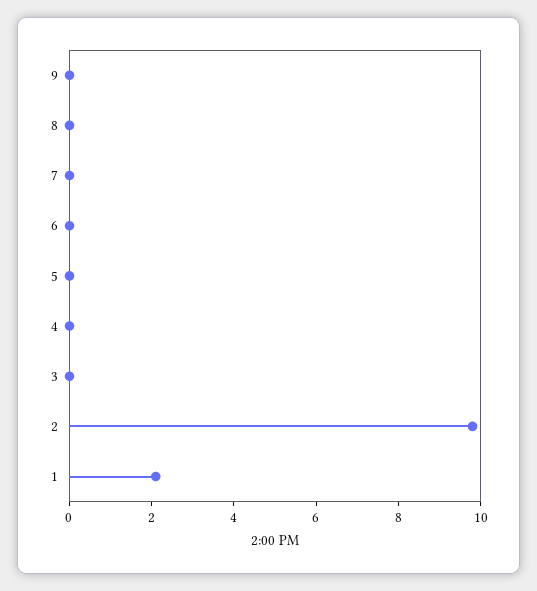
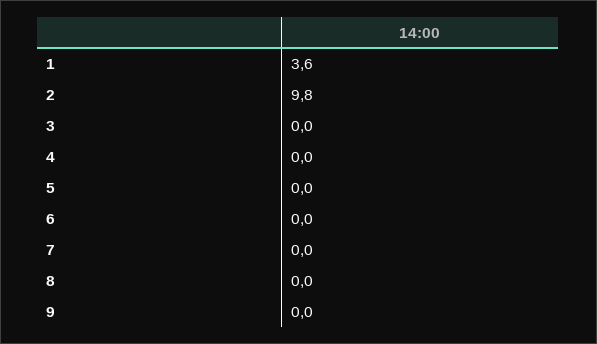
  {
    "9": 0,
    "8": 0,
    "7": 0,
    "6": 0,
    "5": 0,
    "4": 0,
    "3": 0,
    "2": 9.8,
-   "1": 2
+   "1": 3.6
  }

